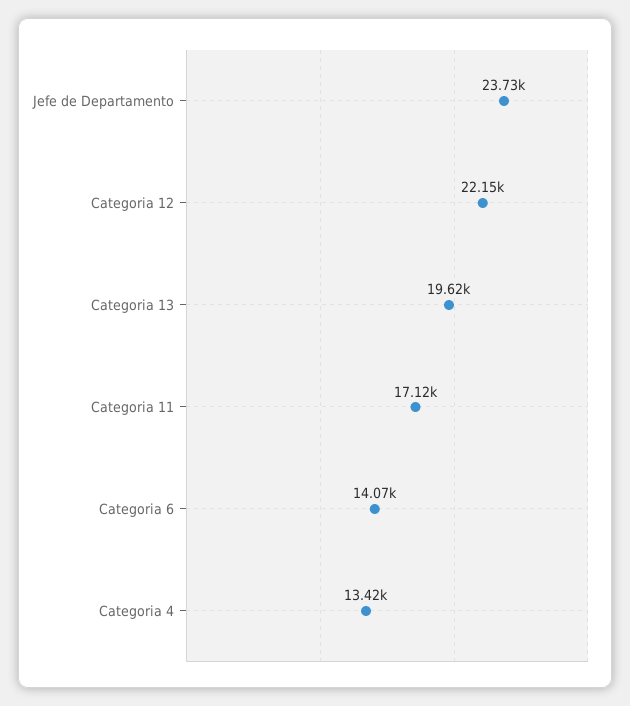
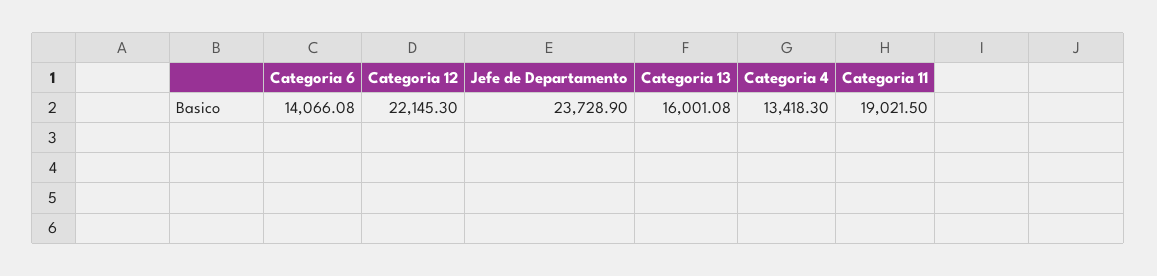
  {
    "Jefe de Departamento": 23728.9,
    "Categoria 12": 22145.3,
-   "Categoria 13": 19620,
+   "Categoria 13": 16001.08,
-   "Categoria 11": 17120,
+   "Categoria 11": 19021.5,
    "Categoria 6": 14066.08,
    "Categoria 4": 13418.3
  }

